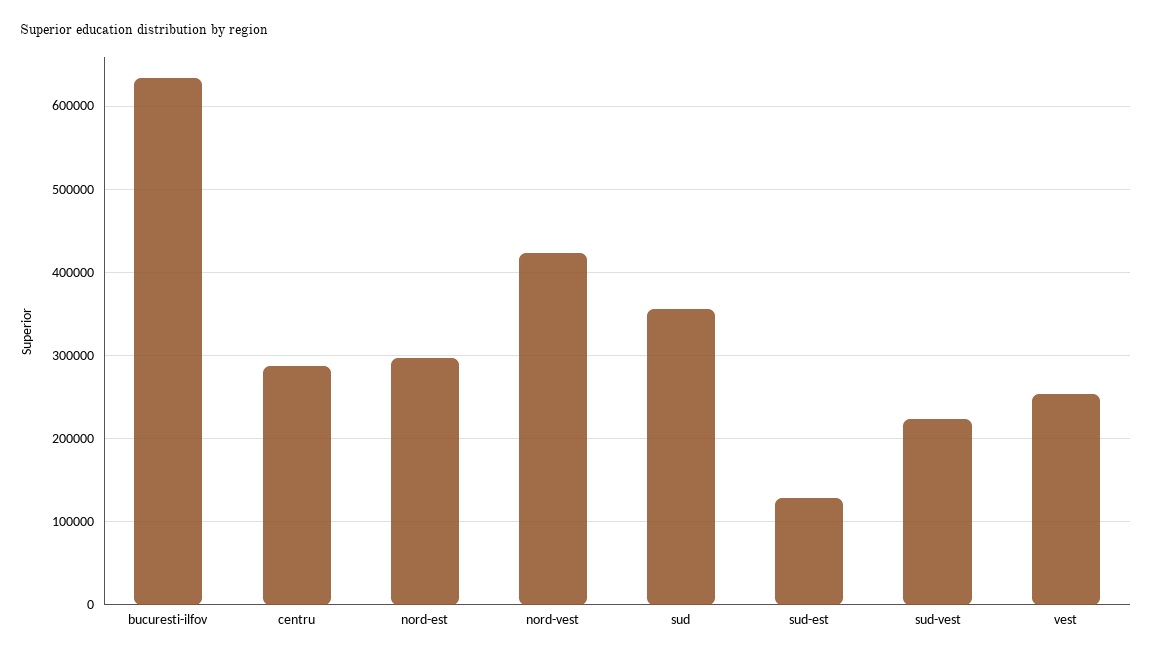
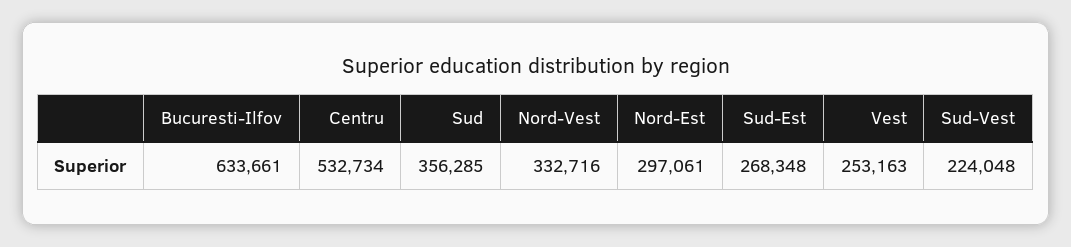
  {
    "bucuresti-ilfov": 633661,
-   "centru": 290000,
+   "centru": 532734,
    "nord-est": 297061,
-   "nord-vest": 420000,
+   "nord-vest": 332716,
    "sud": 356285,
-   "sud-est": 130000,
+   "sud-est": 268348,
    "sud-vest": 224048,
    "vest": 253163
  }

